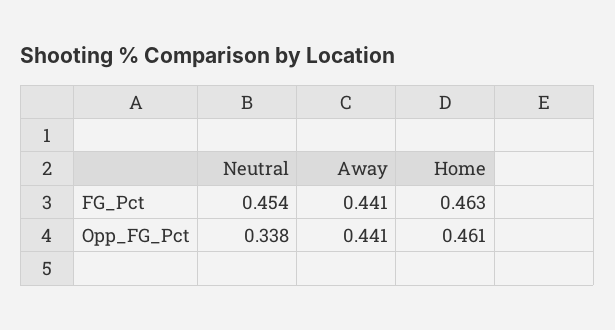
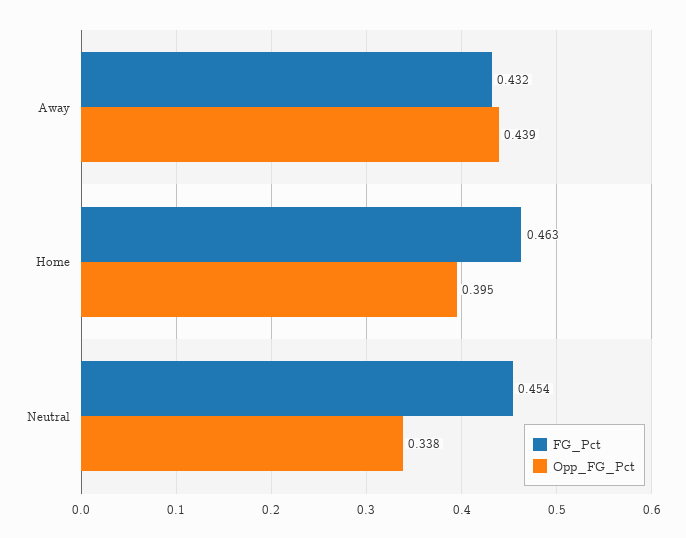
  {
    "FG_Pct": {
      "Neutral": 0.454,
-     "Away": 0.441,
+     "Away": 0.432,
      "Home": 0.463
    },
    "Opp_FG_Pct": {
      "Neutral": 0.338,
-     "Away": 0.441,
+     "Away": 0.439,
-     "Home": 0.461
+     "Home": 0.395
    }
  }

